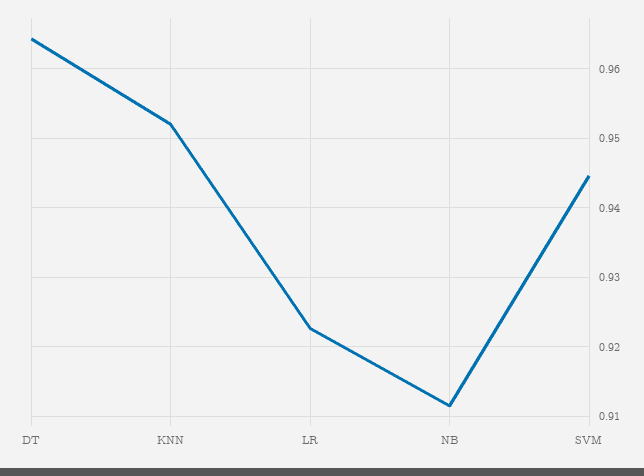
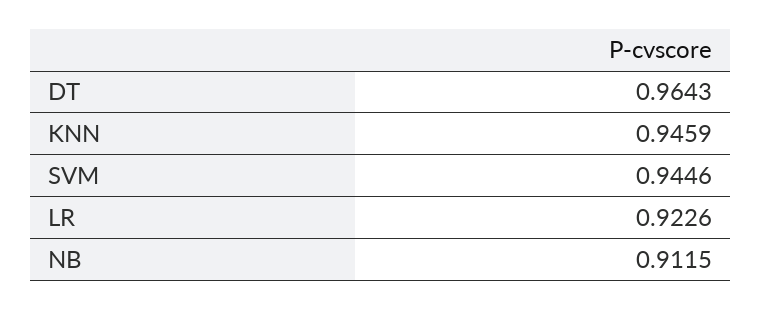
  {
    "DT": 0.9643,
-   "KNN": 0.952,
+   "KNN": 0.9459,
    "LR": 0.9226,
    "NB": 0.9115,
    "SVM": 0.9446
  }

